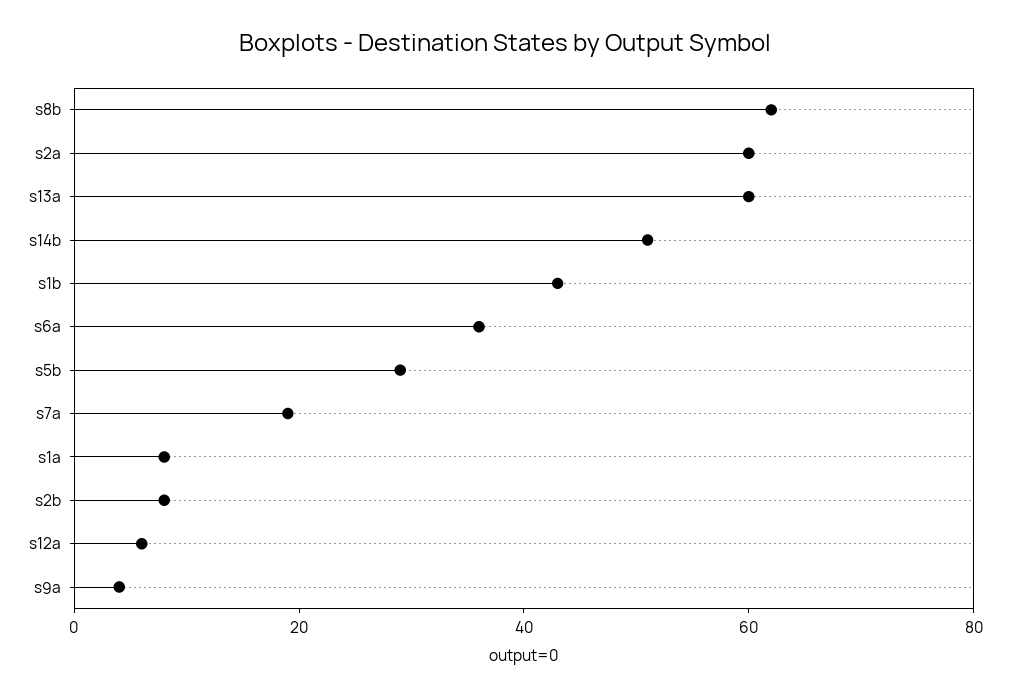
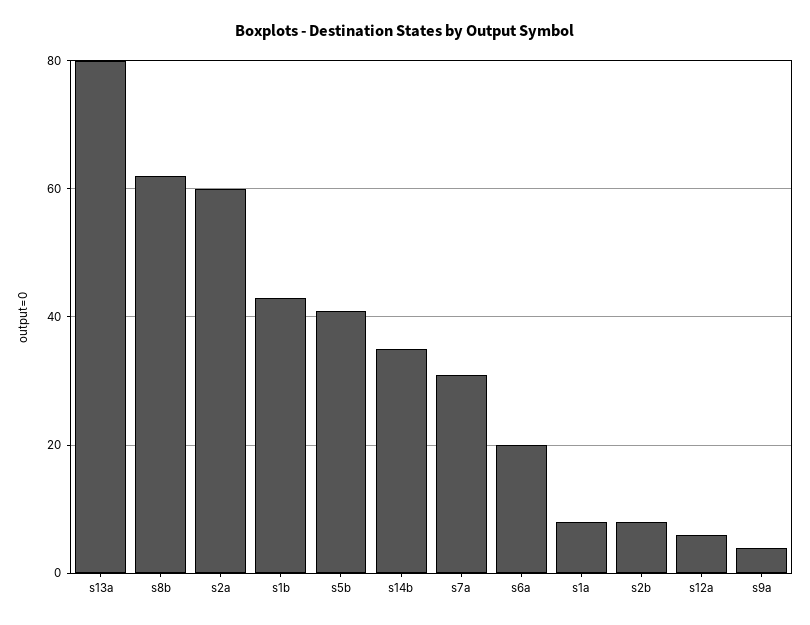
  {
    "s8b": 60,
    "s2a": 60,
-   "s13a": 60,
+   "s13a": 80,
-   "s14b": 50,
+   "s14b": 35,
    "s1b": 45,
-   "s6a": 35,
+   "s6a": 20,
-   "s5b": 30,
+   "s5b": 40,
-   "s7a": 20,
+   "s7a": 30,
    "s1a": 10,
    "s2b": 10,
    "s12a": 5,
    "s9a": 5
  }

